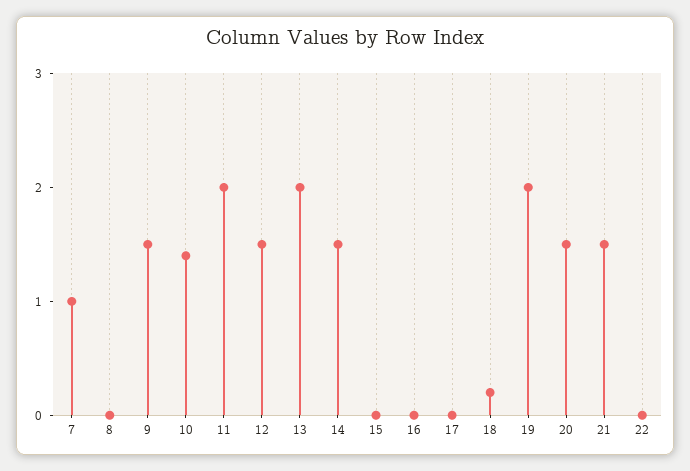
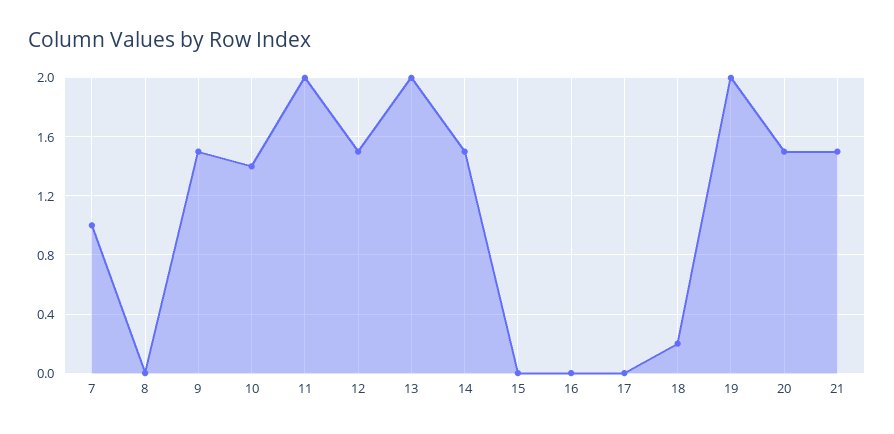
  {
    "7": 1,
    "8": 0,
    "9": 1.5,
    "10": 1.4,
    "11": 2,
    "12": 1.5,
    "13": 2,
    "14": 1.5,
    "15": 0,
    "16": 0,
    "17": 0,
    "18": 0.2,
    "19": 2,
    "20": 1.5,
-   "21": 1.5,
+   "21": 1.5
-   "22": 0
  }

